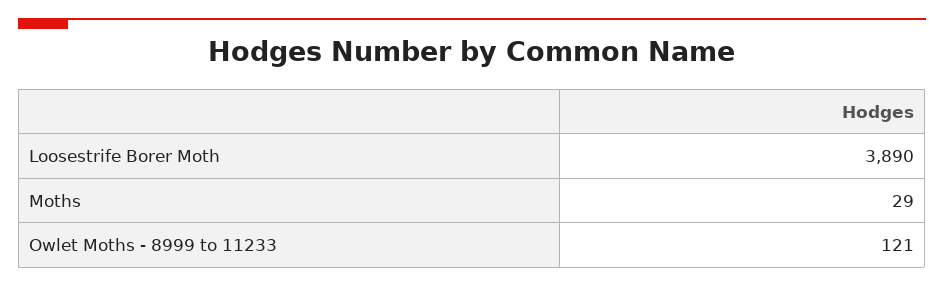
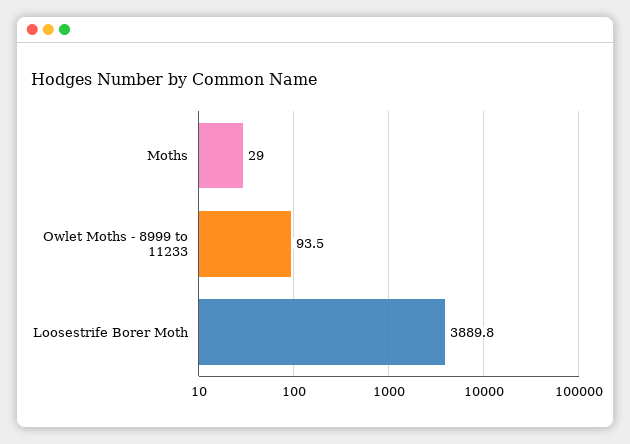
  {
    "Loosestrife Borer Moth": 3889.8,
    "Moths": 29,
-   "Owlet Moths - 8999 to 11233": 121
+   "Owlet Moths - 8999 to 11233": 93.5
  }

